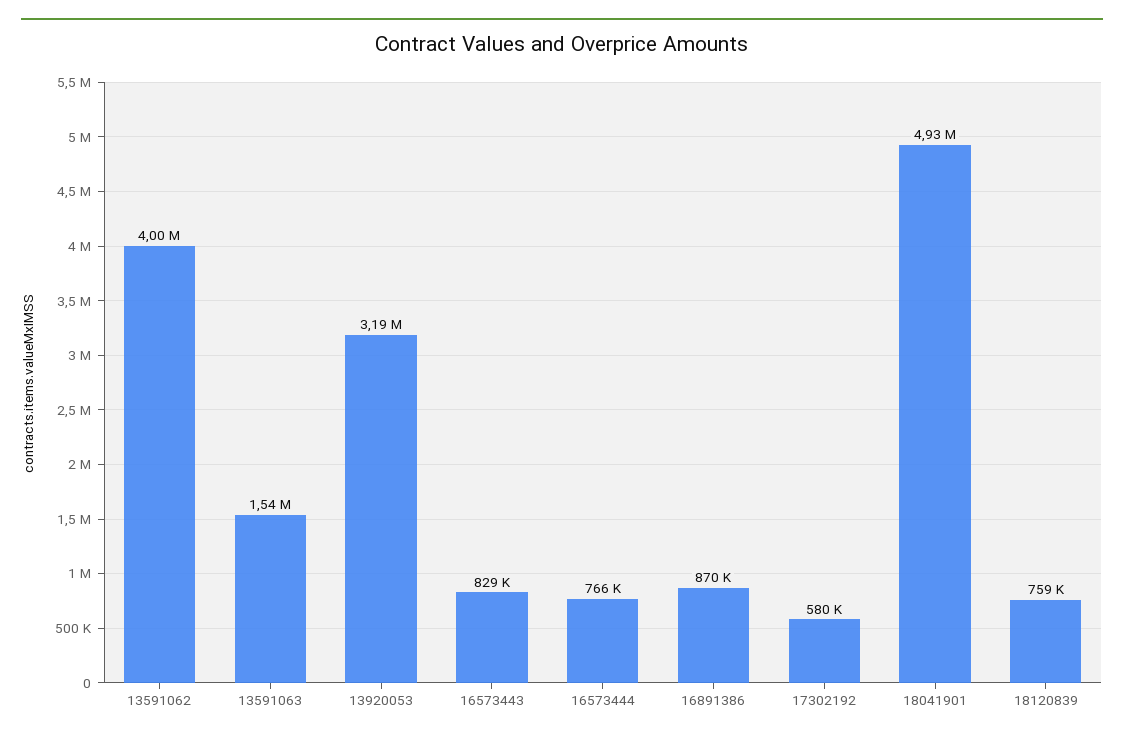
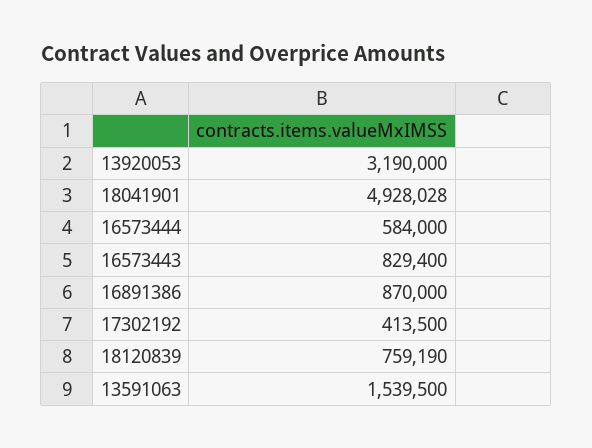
  {
-   "13591062": 4000000,
    "13591063": 1539500,
    "13920053": 3190000,
    "16573443": 829400,
-   "16573444": 766000,
+   "16573444": 584000,
    "16891386": 870000,
-   "17302192": 580000,
+   "17302192": 413500,
    "18041901": 4928028,
    "18120839": 759190
  }

